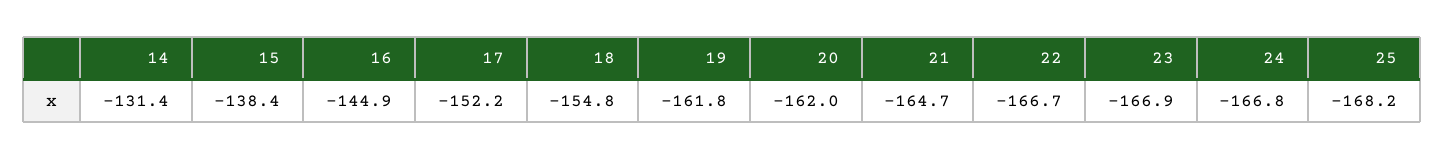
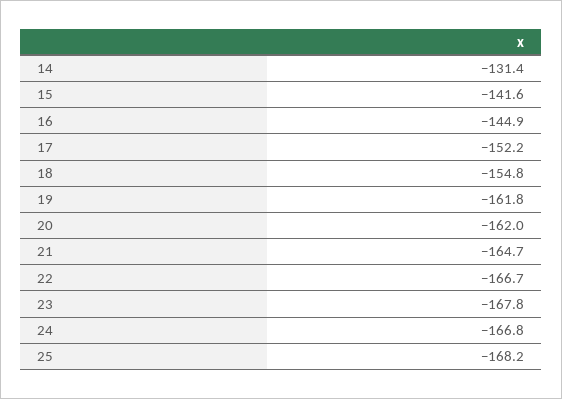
  {
    "14": -131.4,
-   "15": -138.4,
+   "15": -141.6,
    "16": -144.9,
    "17": -152.2,
    "18": -154.8,
    "19": -161.8,
    "20": -162,
    "21": -164.7,
    "22": -166.7,
-   "23": -166.9,
+   "23": -167.8,
    "24": -166.8,
    "25": -168.2
  }

